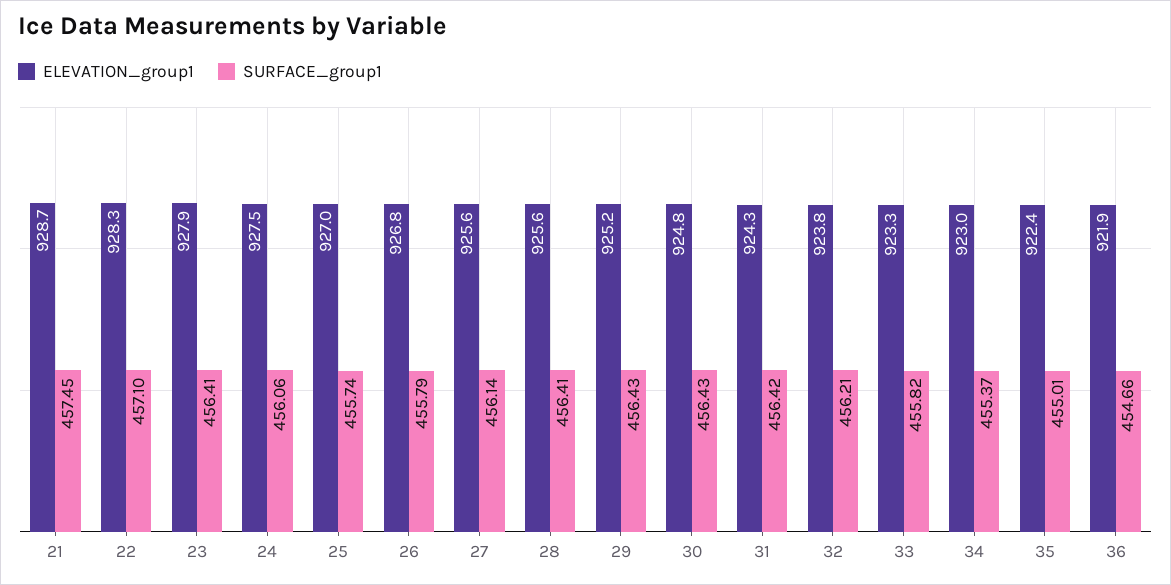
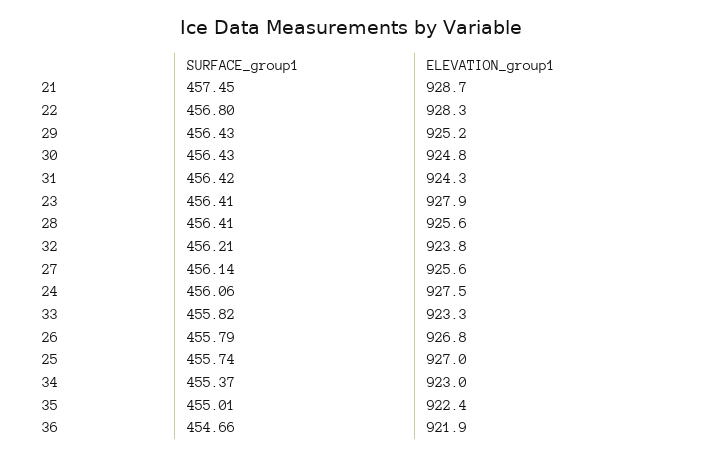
  {
    "ELEVATION_group1": {
      "21": 928.7,
      "22": 928.3,
      "23": 927.9,
      "24": 927.5,
      "25": 927,
      "26": 926.8,
      "27": 925.6,
      "28": 925.6,
      "29": 925.2,
      "30": 924.8,
      "31": 924.3,
      "32": 923.8,
      "33": 923.3,
      "34": 923,
      "35": 922.4,
      "36": 921.9
    },
    "SURFACE_group1": {
      "21": 457.45,
-     "22": 457.1,
+     "22": 456.8,
      "23": 456.41,
      "24": 456.06,
      "25": 455.74,
      "26": 455.79,
      "27": 456.14,
      "28": 456.41,
      "29": 456.43,
      "30": 456.43,
      "31": 456.42,
      "32": 456.21,
      "33": 455.82,
      "34": 455.37,
      "35": 455.01,
      "36": 454.66
    }
  }

